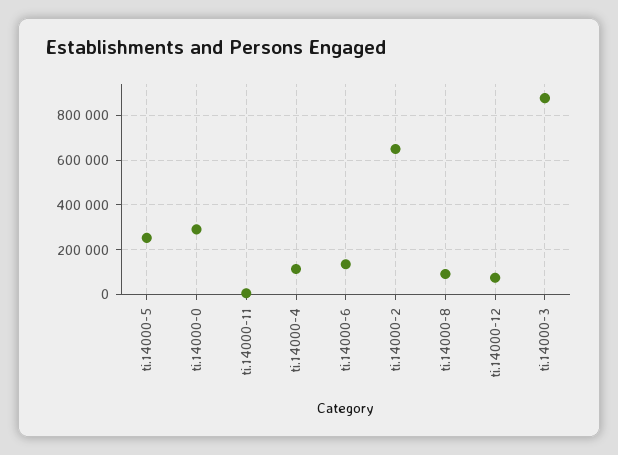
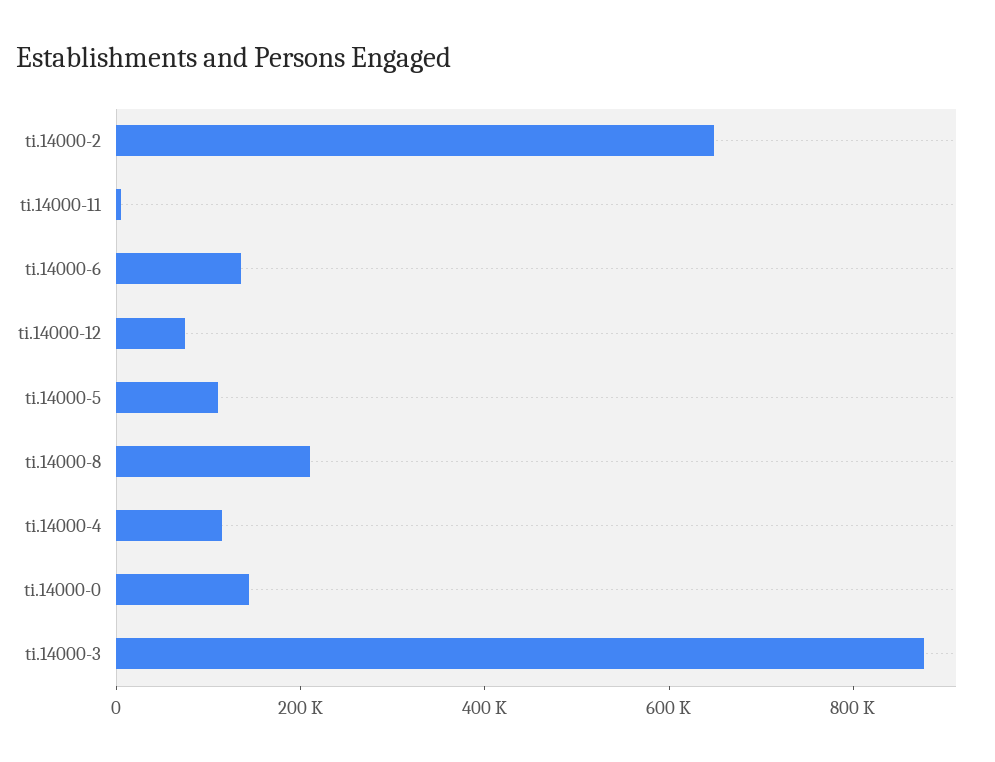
  {
-   "ti.14000-5": 250000,
+   "ti.14000-5": 100000,
-   "ti.14000-0": 300000,
+   "ti.14000-0": 150000,
    "ti.14000-11": 0,
    "ti.14000-4": 100000,
    "ti.14000-6": 150000,
    "ti.14000-2": 650000,
-   "ti.14000-8": 100000,
+   "ti.14000-8": 200000,
    "ti.14000-12": 50000,
    "ti.14000-3": 900000
  }

